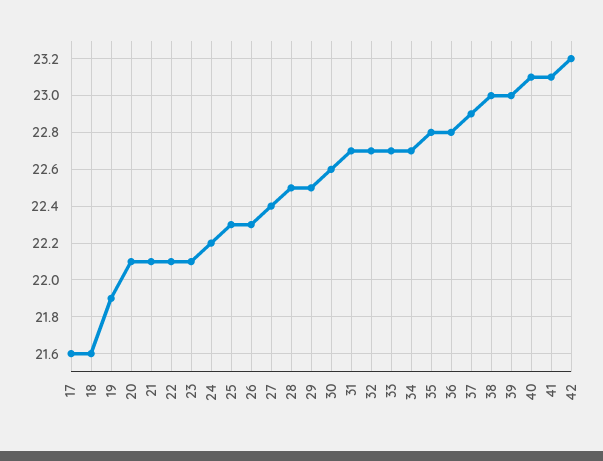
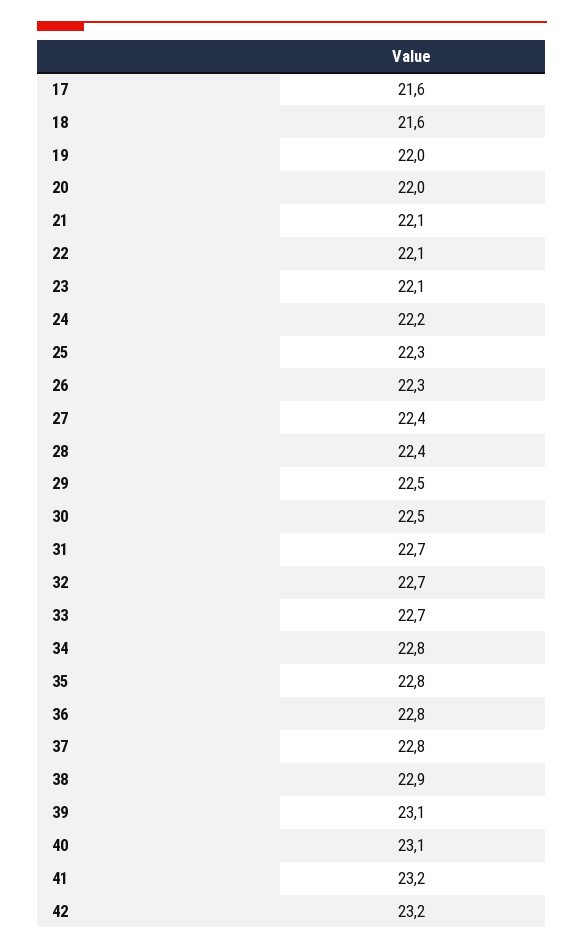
  {
    "17": 21.6,
    "18": 21.6,
-   "19": 21.9,
+   "19": 22,
-   "20": 22.1,
+   "20": 22,
    "21": 22.1,
    "22": 22.1,
    "23": 22.1,
    "24": 22.2,
    "25": 22.3,
    "26": 22.3,
    "27": 22.4,
-   "28": 22.5,
+   "28": 22.4,
    "29": 22.5,
-   "30": 22.6,
+   "30": 22.5,
    "31": 22.7,
    "32": 22.7,
    "33": 22.7,
-   "34": 22.7,
+   "34": 22.8,
    "35": 22.8,
    "36": 22.8,
-   "37": 22.9,
+   "37": 22.8,
-   "38": 23,
+   "38": 22.9,
-   "39": 23,
+   "39": 23.1,
    "40": 23.1,
-   "41": 23.1,
+   "41": 23.2,
    "42": 23.2
  }

